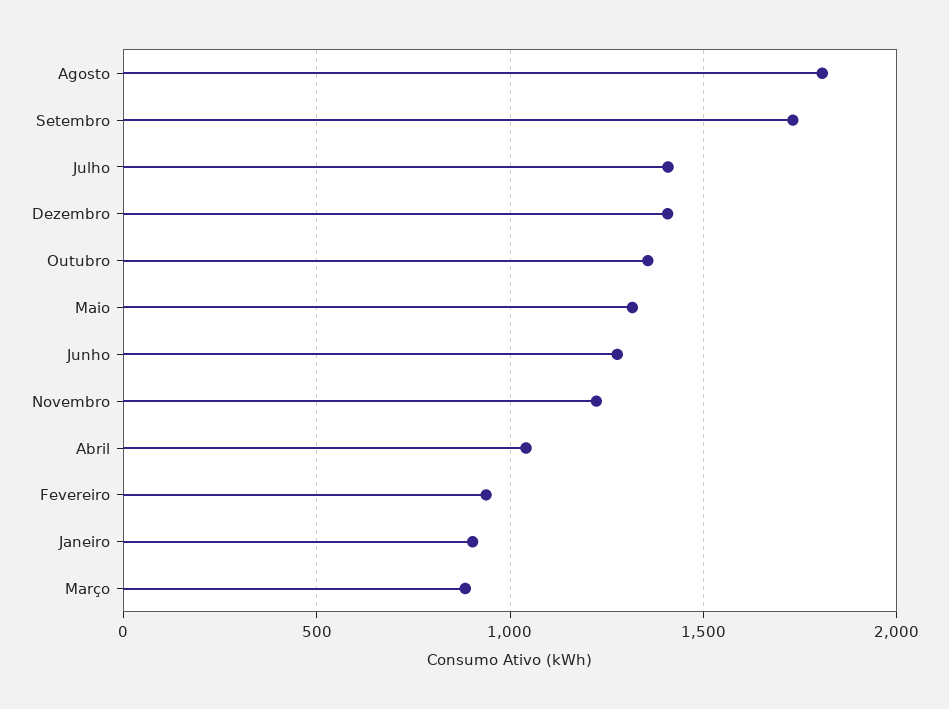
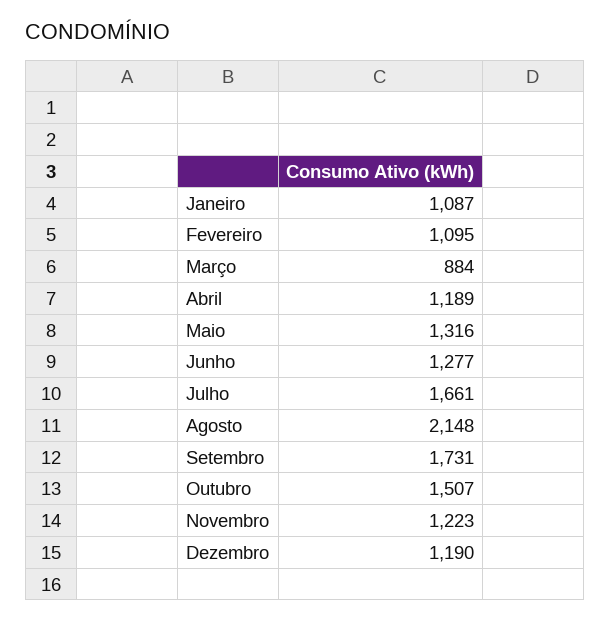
  {
-   "Agosto": 1800,
+   "Agosto": 2148,
    "Setembro": 1731,
-   "Julho": 1400,
+   "Julho": 1661,
-   "Dezembro": 1400,
+   "Dezembro": 1190,
-   "Outubro": 1350,
+   "Outubro": 1507,
    "Maio": 1316,
    "Junho": 1277,
    "Novembro": 1223,
-   "Abril": 1050,
+   "Abril": 1189,
-   "Fevereiro": 950,
+   "Fevereiro": 1095,
-   "Janeiro": 900,
+   "Janeiro": 1087,
    "Março": 884
  }

